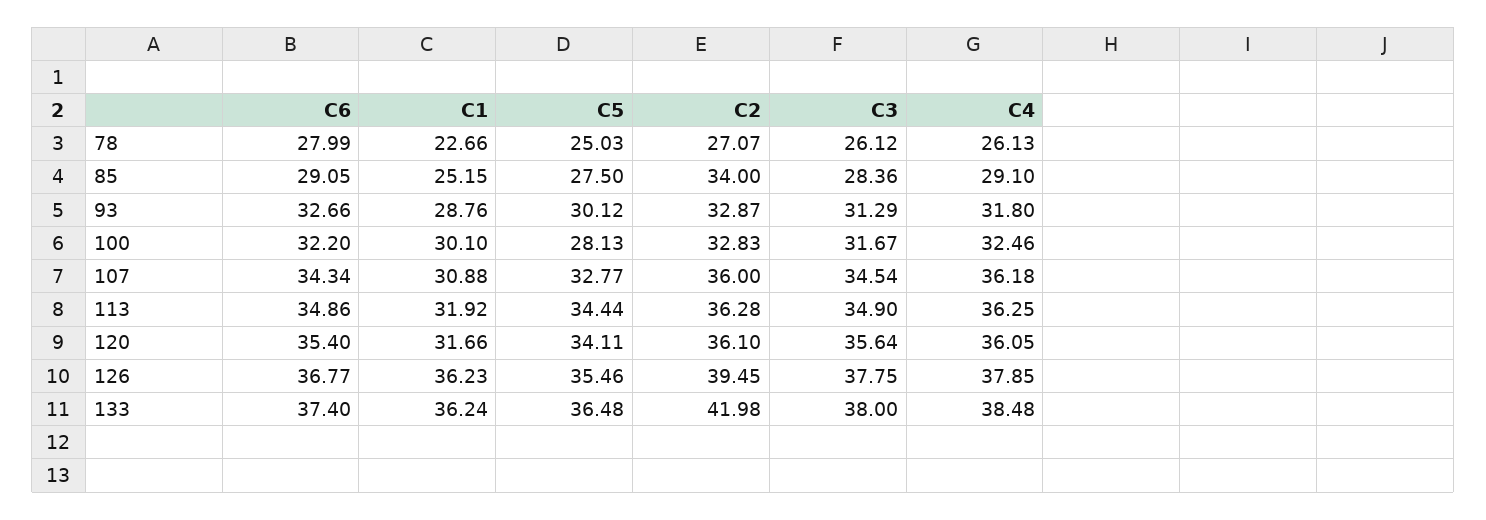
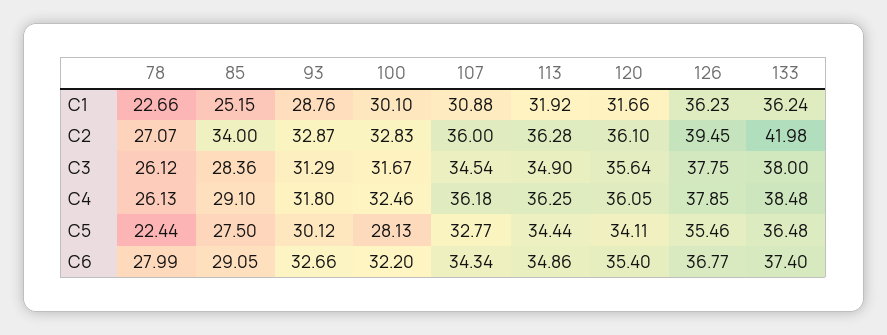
  {
    "C6": {
      "78": 27.99,
      "85": 29.05,
      "93": 32.66,
      "100": 32.2,
      "107": 34.34,
      "113": 34.86,
      "120": 35.4,
      "126": 36.77,
      "133": 37.4
    },
    "C1": {
      "78": 22.66,
      "85": 25.15,
      "93": 28.76,
      "100": 30.1,
      "107": 30.88,
      "113": 31.92,
      "120": 31.66,
      "126": 36.23,
      "133": 36.24
    },
    "C5": {
-     "78": 25.03,
+     "78": 22.44,
      "85": 27.5,
      "93": 30.12,
      "100": 28.13,
      "107": 32.77,
      "113": 34.44,
      "120": 34.11,
      "126": 35.46,
      "133": 36.48
    },
    "C2": {
      "78": 27.07,
      "85": 34,
      "93": 32.87,
      "100": 32.83,
      "107": 36,
      "113": 36.28,
      "120": 36.1,
      "126": 39.45,
      "133": 41.98
    },
    "C3": {
      "78": 26.12,
      "85": 28.36,
      "93": 31.29,
      "100": 31.67,
      "107": 34.54,
      "113": 34.9,
      "120": 35.64,
      "126": 37.75,
      "133": 38
    },
    "C4": {
      "78": 26.13,
      "85": 29.1,
      "93": 31.8,
      "100": 32.46,
      "107": 36.18,
      "113": 36.25,
      "120": 36.05,
      "126": 37.85,
      "133": 38.48
    }
  }

